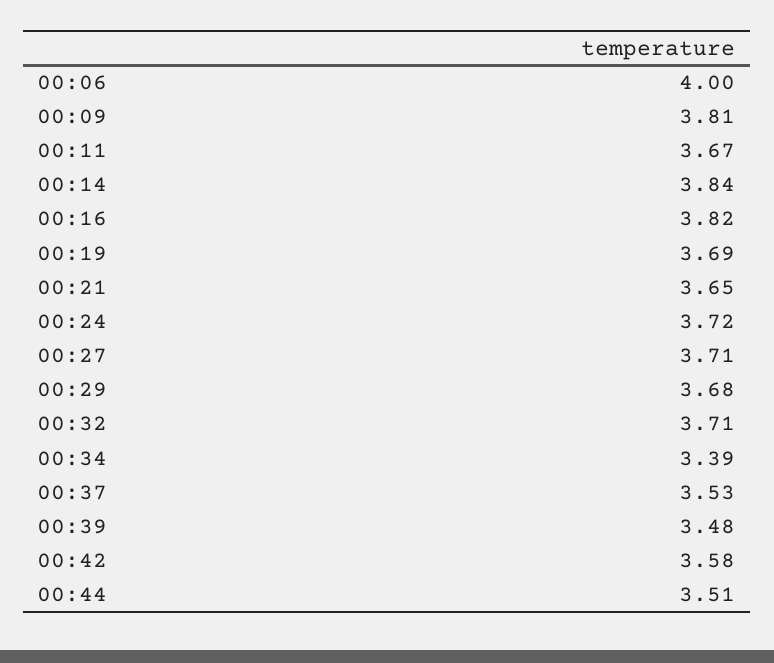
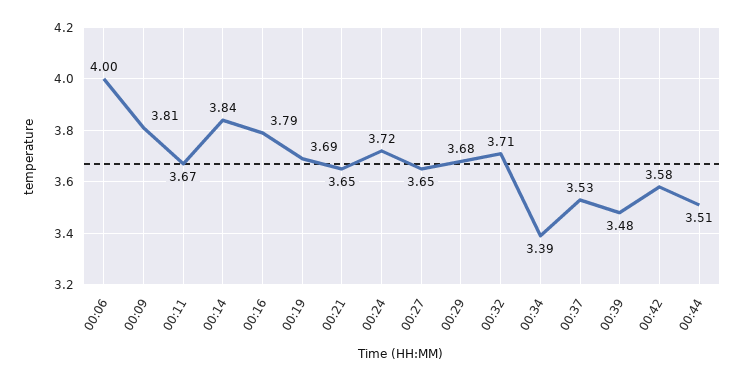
  {
    "00:06": 4,
    "00:09": 3.81,
    "00:11": 3.67,
    "00:14": 3.84,
-   "00:16": 3.82,
+   "00:16": 3.79,
    "00:19": 3.69,
    "00:21": 3.65,
    "00:24": 3.72,
-   "00:27": 3.71,
+   "00:27": 3.65,
    "00:29": 3.68,
    "00:32": 3.71,
    "00:34": 3.39,
    "00:37": 3.53,
    "00:39": 3.48,
    "00:42": 3.58,
    "00:44": 3.51
  }

